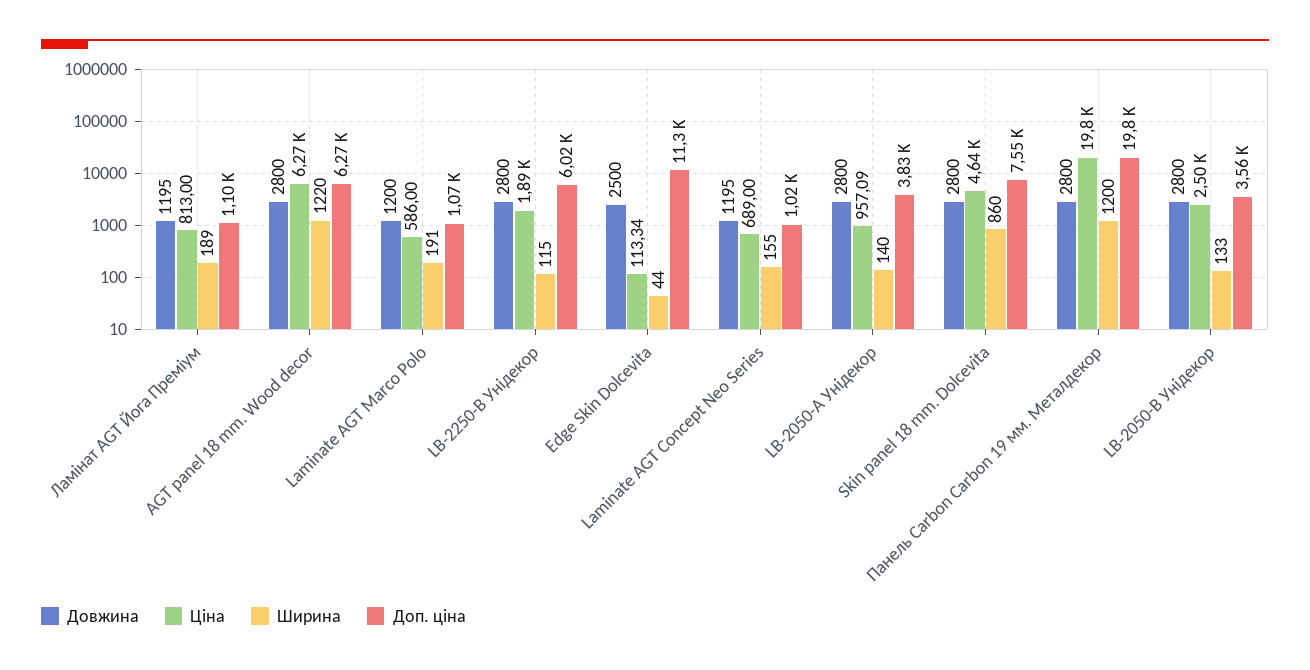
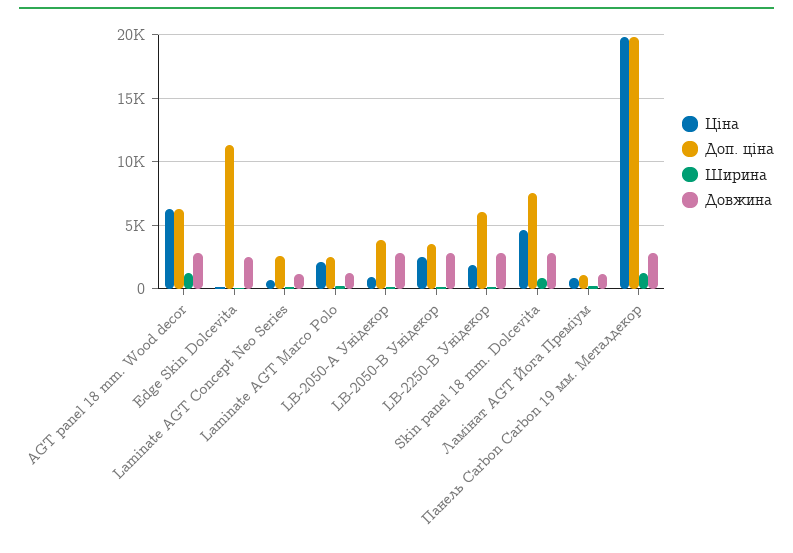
  {
    "Довжина": {
      "Ламінат AGT Йога Преміум": 1195,
      "AGT panel 18 mm. Wood decor": 2800,
      "Laminate AGT Marco Polo": 1200,
      "LB-2250-В Унідекор": 2800,
      "Edge Skin Dolcevita": 2500,
      "Laminate AGT Concept Neo Series": 1195,
      "LB-2050-А Унідекор": 2800,
      "Skin panel 18 mm. Dolcevita": 2800,
      "Панель Carbon Carbon 19 мм. Металдекор": 2800,
      "LB-2050-В Унідекор": 2800
    },
    "Ціна": {
      "Ламінат AGT Йога Преміум": 813,
      "AGT panel 18 mm. Wood decor": 6270,
-     "Laminate AGT Marco Polo": 586,
+     "Laminate AGT Marco Polo": 2000,
      "LB-2250-В Унідекор": 1890,
      "Edge Skin Dolcevita": 113.34,
      "Laminate AGT Concept Neo Series": 689,
      "LB-2050-А Унідекор": 957.09,
      "Skin panel 18 mm. Dolcevita": 4640,
      "Панель Carbon Carbon 19 мм. Металдекор": 19800,
      "LB-2050-В Унідекор": 2500
    },
    "Ширина": {
      "Ламінат AGT Йога Преміум": 189,
      "AGT panel 18 mm. Wood decor": 1220,
      "Laminate AGT Marco Polo": 191,
      "LB-2250-В Унідекор": 115,
      "Edge Skin Dolcevita": 44,
      "Laminate AGT Concept Neo Series": 155,
      "LB-2050-А Унідекор": 140,
      "Skin panel 18 mm. Dolcevita": 860,
      "Панель Carbon Carbon 19 мм. Металдекор": 1200,
      "LB-2050-В Унідекор": 133
    },
    "Доп. ціна": {
      "Ламінат AGT Йога Преміум": 1100,
      "AGT panel 18 mm. Wood decor": 6270,
-     "Laminate AGT Marco Polo": 1070,
+     "Laminate AGT Marco Polo": 2500,
      "LB-2250-В Унідекор": 6020,
      "Edge Skin Dolcevita": 11300,
-     "Laminate AGT Concept Neo Series": 1020,
+     "Laminate AGT Concept Neo Series": 2500,
      "LB-2050-А Унідекор": 3830,
      "Skin panel 18 mm. Dolcevita": 7550,
      "Панель Carbon Carbon 19 мм. Металдекор": 19800,
      "LB-2050-В Унідекор": 3560
    }
  }

